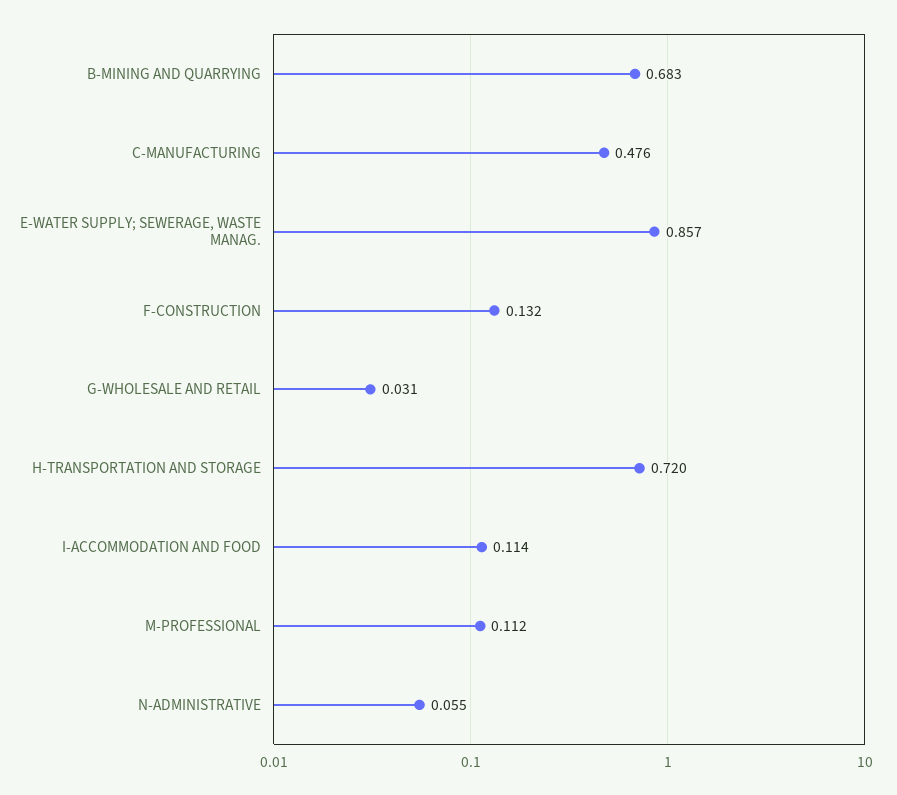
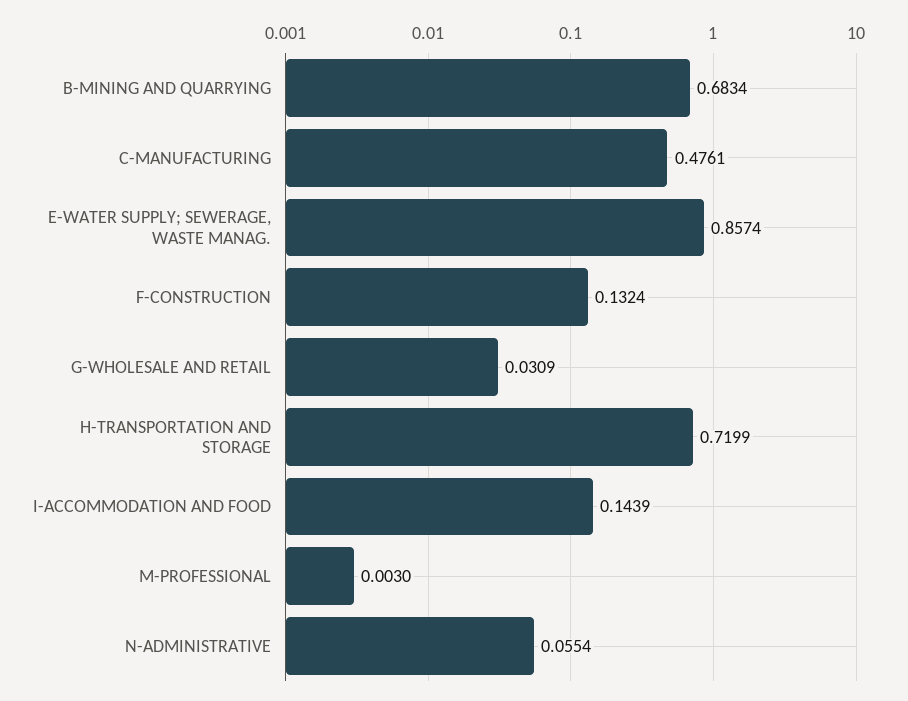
  {
    "B-MINING AND QUARRYING": 0.6834,
    "C-MANUFACTURING": 0.4761,
    "E-WATER SUPPLY; SEWERAGE, WASTE MANAG.": 0.8574,
    "F-CONSTRUCTION": 0.1324,
    "G-WHOLESALE AND RETAIL": 0.0309,
    "H-TRANSPORTATION AND STORAGE": 0.7199,
-   "I-ACCOMMODATION AND FOOD": 0.114,
+   "I-ACCOMMODATION AND FOOD": 0.1439,
-   "M-PROFESSIONAL": 0.112,
+   "M-PROFESSIONAL": 0.003,
    "N-ADMINISTRATIVE": 0.0554
  }

